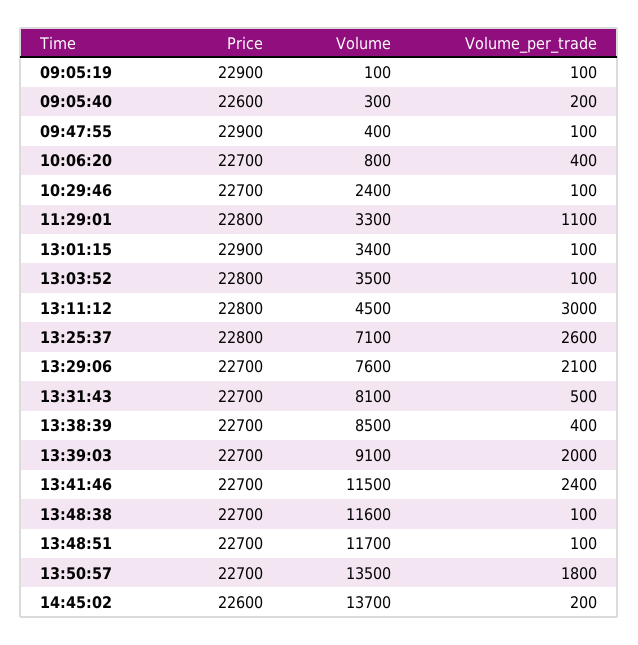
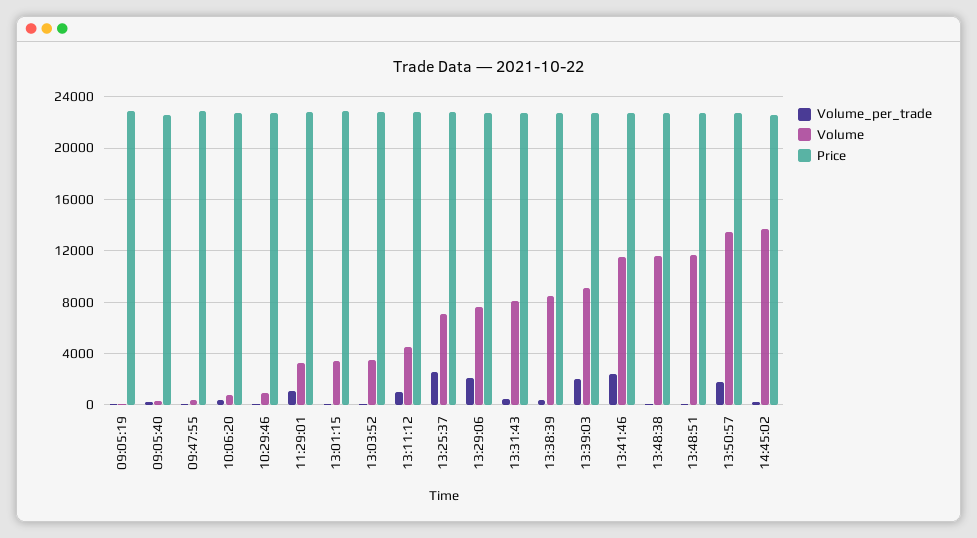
  {
    "Price": {
      "09:05:19": 22900,
      "09:05:40": 22600,
      "09:47:55": 22900,
      "10:06:20": 22700,
      "10:29:46": 22700,
      "11:29:01": 22800,
      "13:01:15": 22900,
      "13:03:52": 22800,
      "13:11:12": 22800,
      "13:25:37": 22800,
      "13:29:06": 22700,
      "13:31:43": 22700,
      "13:38:39": 22700,
      "13:39:03": 22700,
      "13:41:46": 22700,
      "13:48:38": 22700,
      "13:48:51": 22700,
      "13:50:57": 22700,
      "14:45:02": 22600
    },
    "Volume": {
      "09:05:19": 100,
      "09:05:40": 300,
      "09:47:55": 400,
      "10:06:20": 800,
-     "10:29:46": 2400,
+     "10:29:46": 1000,
      "11:29:01": 3300,
      "13:01:15": 3400,
      "13:03:52": 3500,
      "13:11:12": 4500,
      "13:25:37": 7100,
      "13:29:06": 7600,
      "13:31:43": 8100,
      "13:38:39": 8500,
      "13:39:03": 9100,
      "13:41:46": 11500,
      "13:48:38": 11600,
      "13:48:51": 11700,
      "13:50:57": 13500,
      "14:45:02": 13700
    },
    "Volume_per_trade": {
      "09:05:19": 100,
      "09:05:40": 200,
      "09:47:55": 100,
      "10:06:20": 400,
      "10:29:46": 100,
      "11:29:01": 1100,
      "13:01:15": 100,
      "13:03:52": 100,
-     "13:11:12": 3000,
+     "13:11:12": 1000,
      "13:25:37": 2600,
      "13:29:06": 2100,
      "13:31:43": 500,
      "13:38:39": 400,
      "13:39:03": 2000,
      "13:41:46": 2400,
      "13:48:38": 100,
      "13:48:51": 100,
      "13:50:57": 1800,
      "14:45:02": 200
    }
  }

